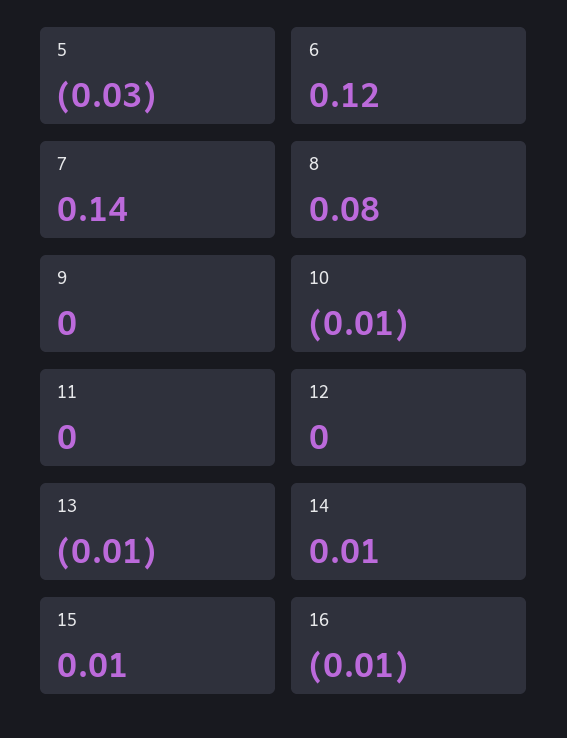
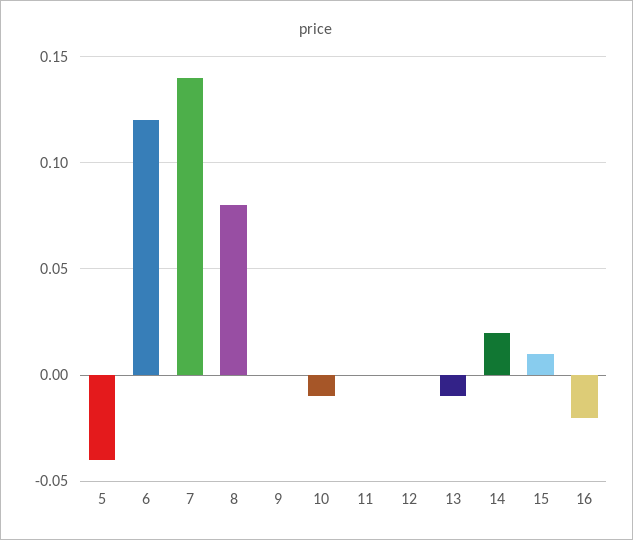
  {
-   "5": -0.03,
+   "5": -0.04,
    "6": 0.12,
    "7": 0.14,
    "8": 0.08,
    "9": 0,
    "10": -0.01,
    "11": 0,
    "12": 0,
    "13": -0.01,
-   "14": 0.01,
+   "14": 0.02,
    "15": 0.01,
-   "16": -0.01
+   "16": -0.02
  }

